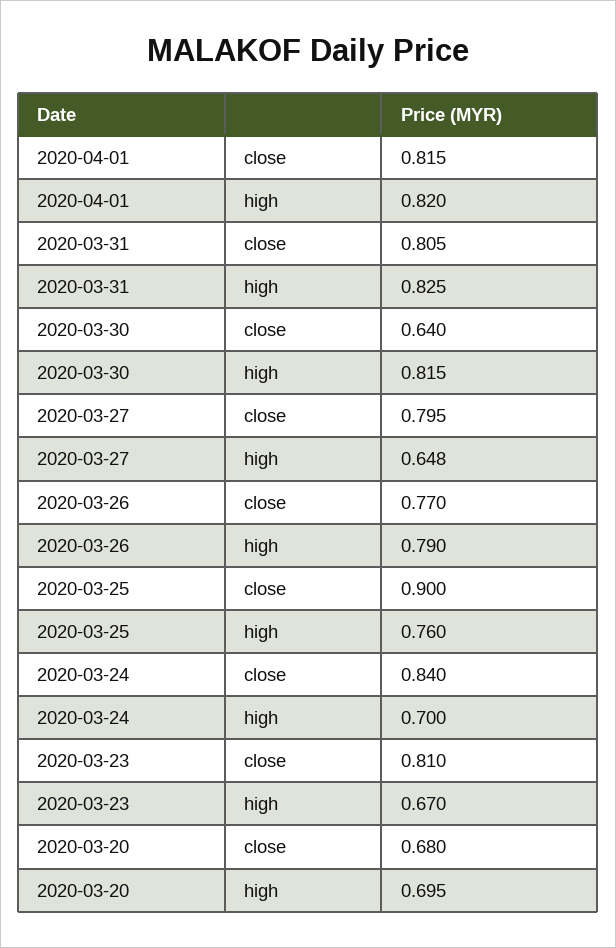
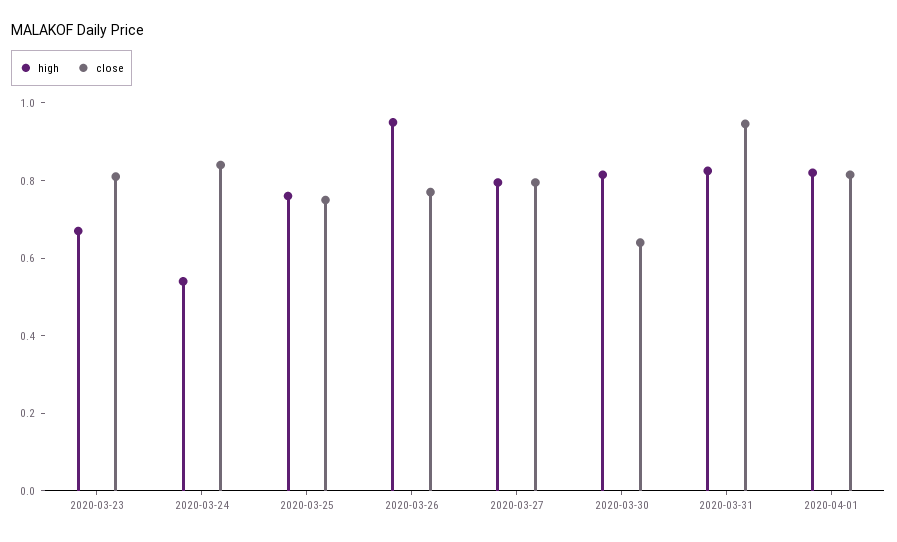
  {
    "close": {
      "2020-04-01": 0.815,
-     "2020-03-31": 0.805,
+     "2020-03-31": 0.95,
      "2020-03-30": 0.64,
      "2020-03-27": 0.795,
      "2020-03-26": 0.77,
-     "2020-03-25": 0.9,
+     "2020-03-25": 0.75,
      "2020-03-24": 0.84,
-     "2020-03-23": 0.81,
+     "2020-03-23": 0.81
-     "2020-03-20": 0.68
    },
    "high": {
      "2020-04-01": 0.82,
      "2020-03-31": 0.825,
      "2020-03-30": 0.815,
-     "2020-03-27": 0.648,
+     "2020-03-27": 0.8,
-     "2020-03-26": 0.79,
+     "2020-03-26": 0.95,
      "2020-03-25": 0.76,
-     "2020-03-24": 0.7,
+     "2020-03-24": 0.55,
-     "2020-03-23": 0.67,
+     "2020-03-23": 0.67
-     "2020-03-20": 0.695
    }
  }

